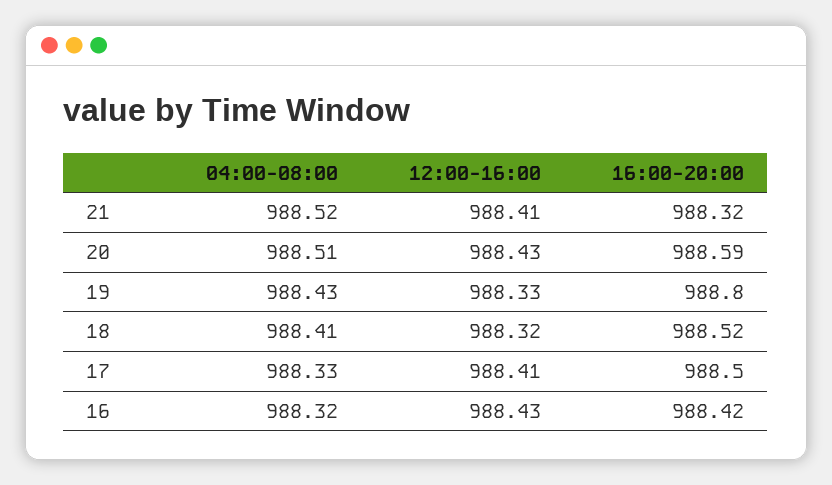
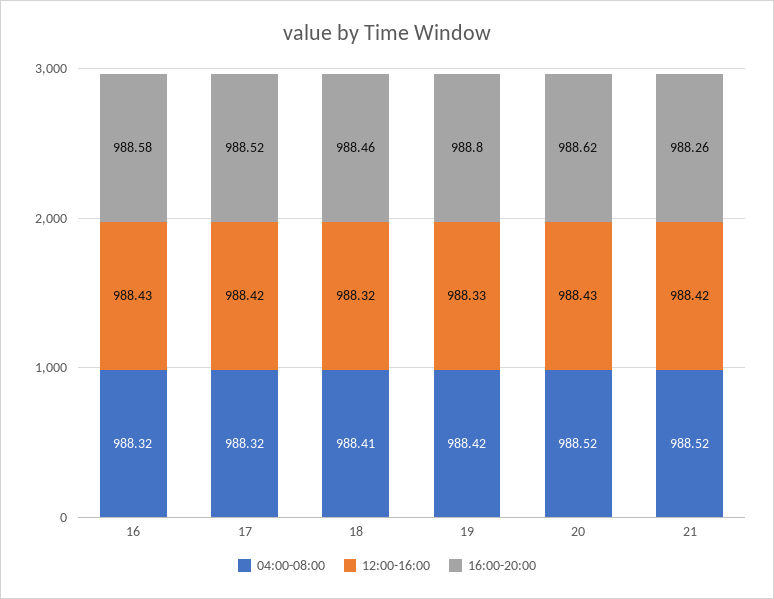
  {
    "04:00-08:00": {
      "21": 988.52,
-     "20": 988.51,
+     "20": 988.52,
-     "19": 988.43,
+     "19": 988.42,
      "18": 988.41,
-     "17": 988.33,
+     "17": 988.32,
      "16": 988.32
    },
    "12:00-16:00": {
-     "21": 988.41,
+     "21": 988.42,
      "20": 988.43,
      "19": 988.33,
      "18": 988.32,
-     "17": 988.41,
+     "17": 988.42,
      "16": 988.43
    },
    "16:00-20:00": {
-     "21": 988.32,
+     "21": 988.26,
-     "20": 988.59,
+     "20": 988.62,
      "19": 988.8,
-     "18": 988.52,
+     "18": 988.46,
-     "17": 988.5,
+     "17": 988.52,
-     "16": 988.42
+     "16": 988.58
    }
  }

